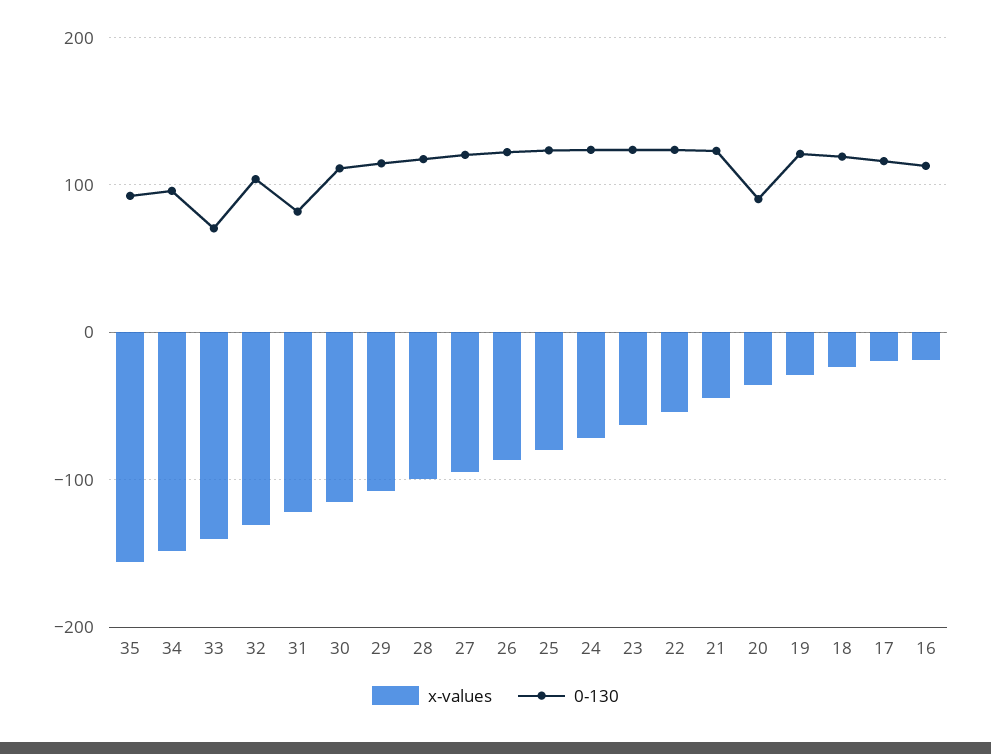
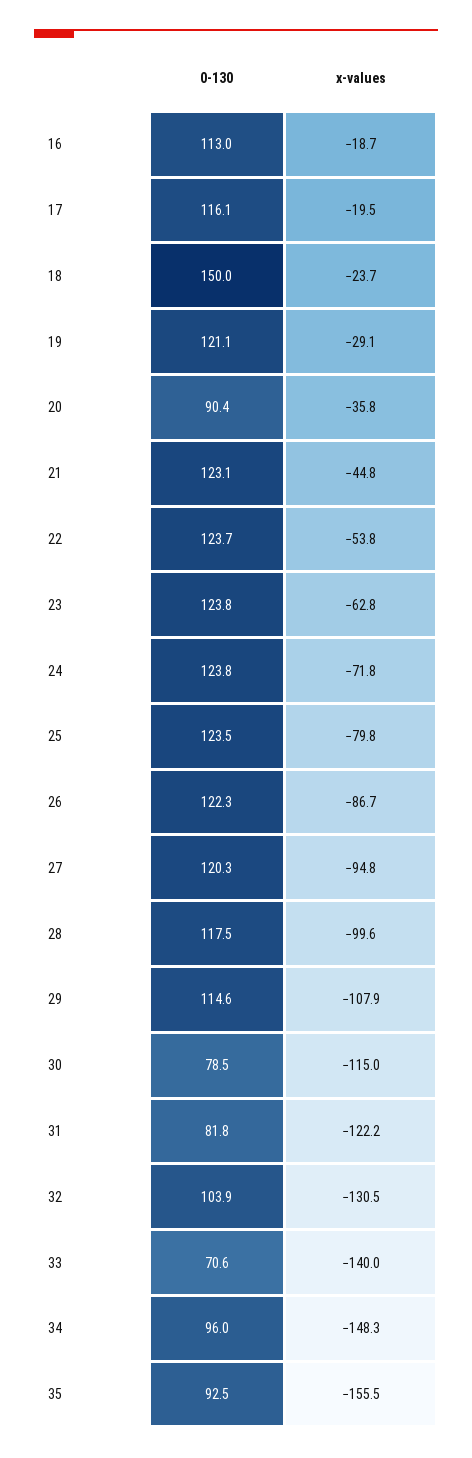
  {
    "x-values": {
      "35": -155.5,
      "34": -148.3,
      "33": -140,
      "32": -130.5,
      "31": -122.2,
      "30": -115,
      "29": -107.9,
      "28": -99.6,
      "27": -94.8,
      "26": -86.7,
      "25": -79.8,
      "24": -71.8,
      "23": -62.8,
      "22": -53.8,
      "21": -44.8,
      "20": -35.8,
      "19": -29.1,
      "18": -23.7,
      "17": -19.5,
      "16": -18.7
    },
    "0-130": {
      "35": 92.5,
      "34": 96,
      "33": 70.6,
      "32": 103.9,
      "31": 81.8,
-     "30": 110,
+     "30": 78.5,
      "29": 114.6,
      "28": 117.5,
      "27": 120.3,
      "26": 122.3,
      "25": 123.5,
      "24": 123.8,
      "23": 123.8,
      "22": 123.7,
      "21": 123.1,
      "20": 90.4,
      "19": 121.1,
-     "18": 120,
+     "18": 150,
      "17": 116.1,
      "16": 113
    }
  }

